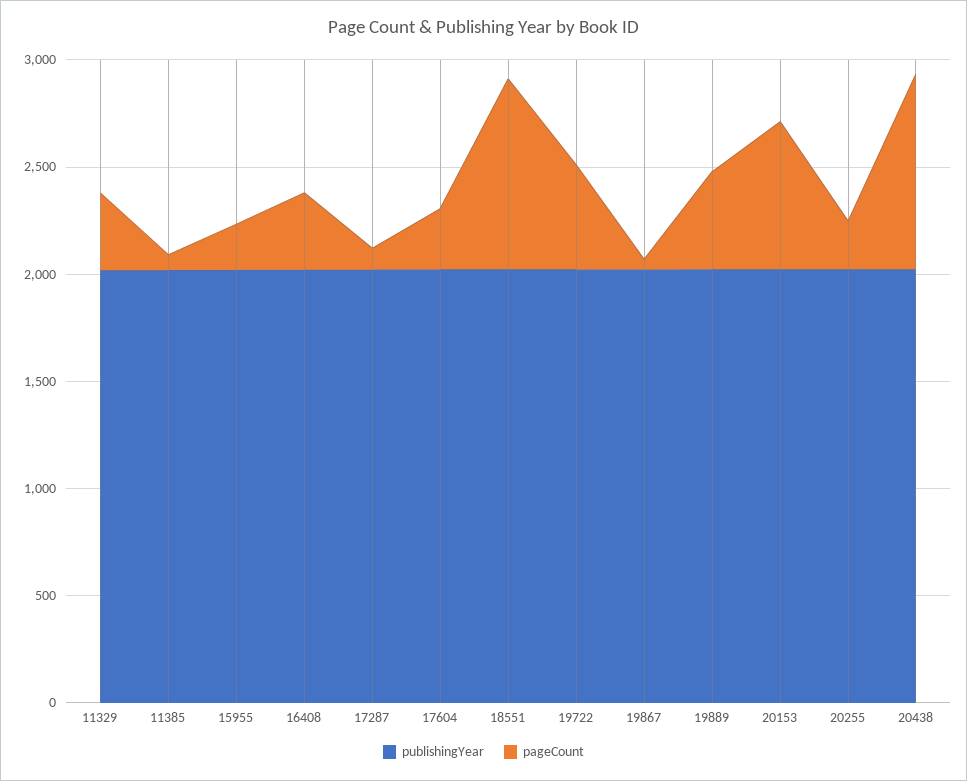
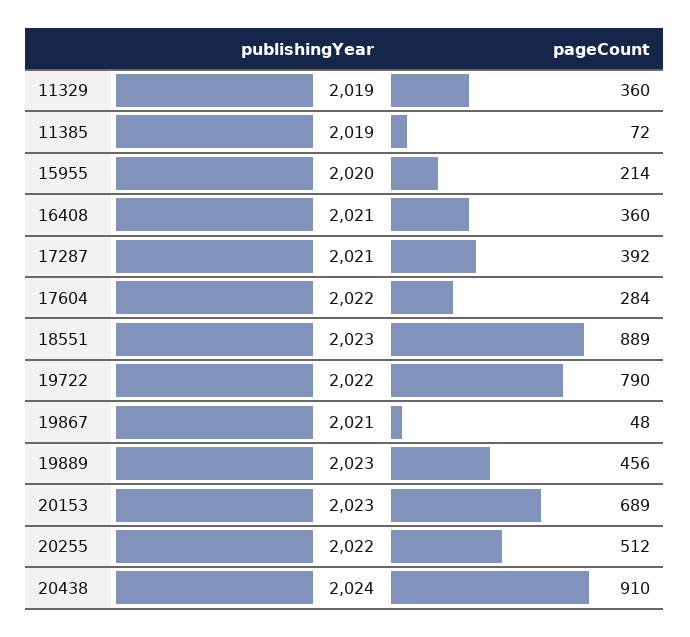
  {
    "publishingYear": {
      "11329": 2019,
      "11385": 2019,
      "15955": 2020,
      "16408": 2021,
      "17287": 2021,
      "17604": 2022,
      "18551": 2023,
      "19722": 2022,
      "19867": 2021,
      "19889": 2023,
      "20153": 2023,
      "20255": 2022,
      "20438": 2024
    },
    "pageCount": {
      "11329": 360,
      "11385": 72,
      "15955": 214,
      "16408": 360,
-     "17287": 100,
+     "17287": 392,
      "17604": 284,
      "18551": 889,
-     "19722": 500,
+     "19722": 790,
      "19867": 48,
      "19889": 456,
      "20153": 689,
-     "20255": 200,
+     "20255": 512,
      "20438": 910
    }
  }

